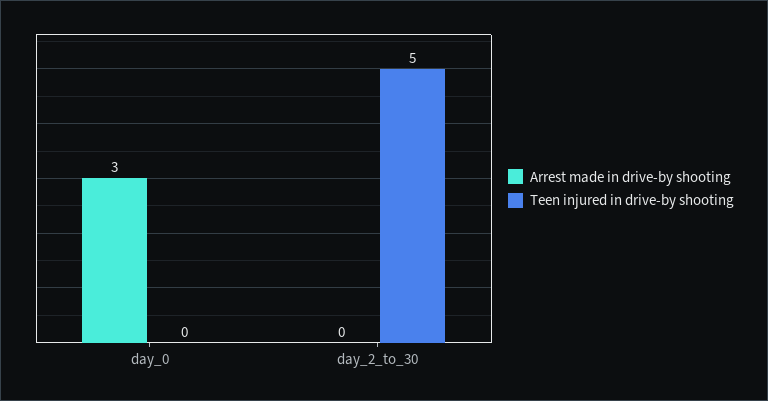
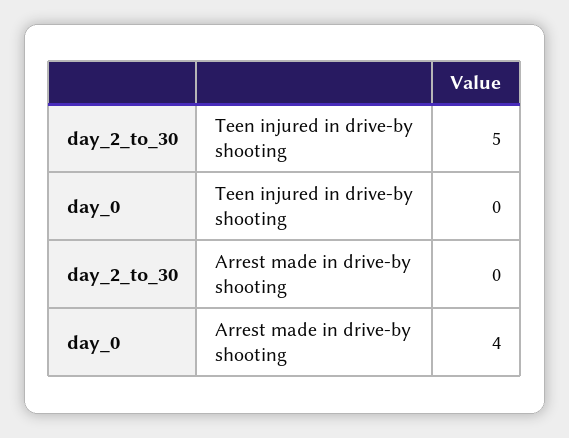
  {
    "Arrest made in drive-by shooting": {
-     "day_0": 3,
+     "day_0": 4,
      "day_2_to_30": 0
    },
    "Teen injured in drive-by shooting": {
      "day_0": 0,
      "day_2_to_30": 5
    }
  }

